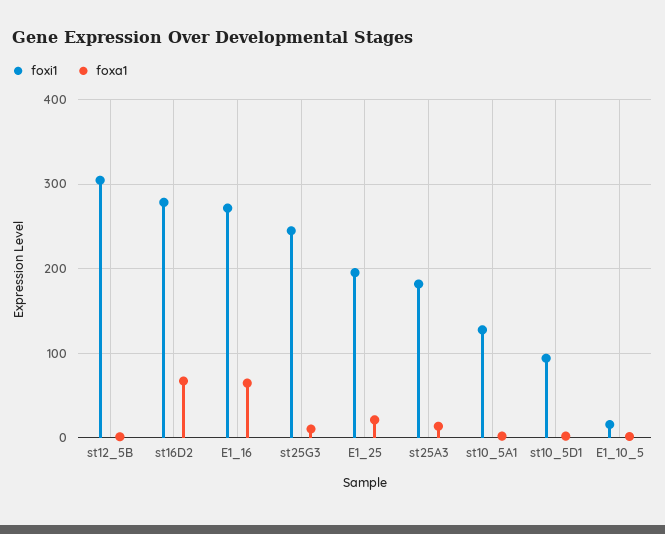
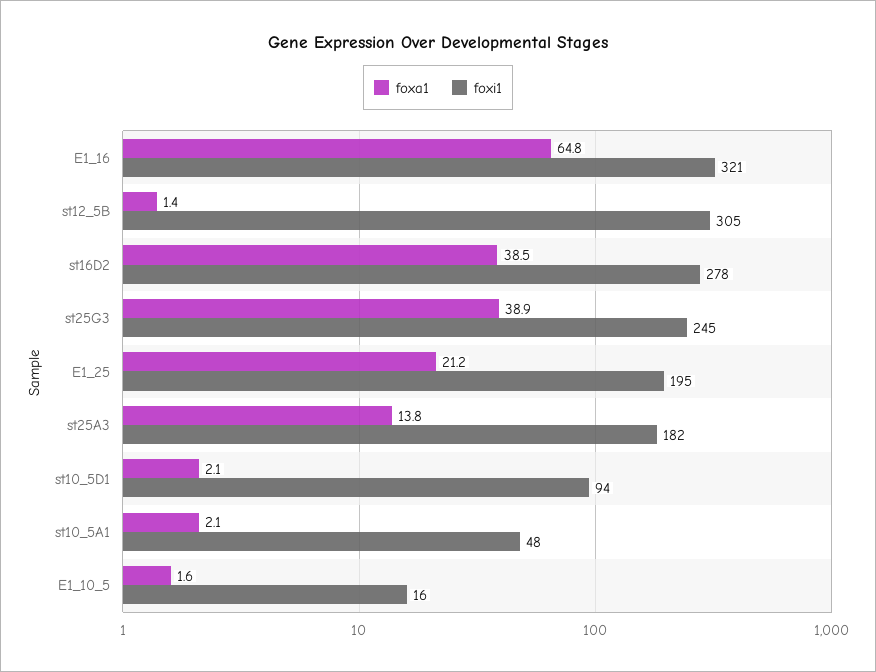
  {
    "foxi1": {
      "st12_5B": 305,
      "st16D2": 278,
-     "E1_16": 270,
+     "E1_16": 321,
      "st25G3": 245,
      "E1_25": 195,
      "st25A3": 182,
-     "st10_5A1": 130,
+     "st10_5A1": 48,
      "st10_5D1": 94,
      "E1_10_5": 16
    },
    "foxa1": {
      "st12_5B": 1.4,
-     "st16D2": 70,
+     "st16D2": 38.5,
      "E1_16": 64.8,
-     "st25G3": 10,
+     "st25G3": 38.9,
      "E1_25": 21.2,
      "st25A3": 13.8,
      "st10_5A1": 2.1,
      "st10_5D1": 2.1,
      "E1_10_5": 1.6
    }
  }

